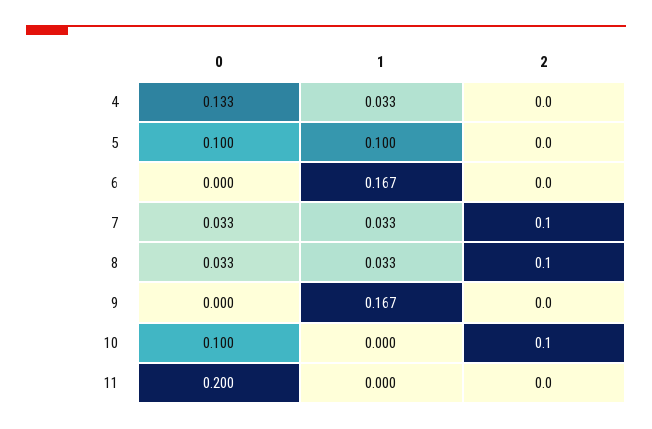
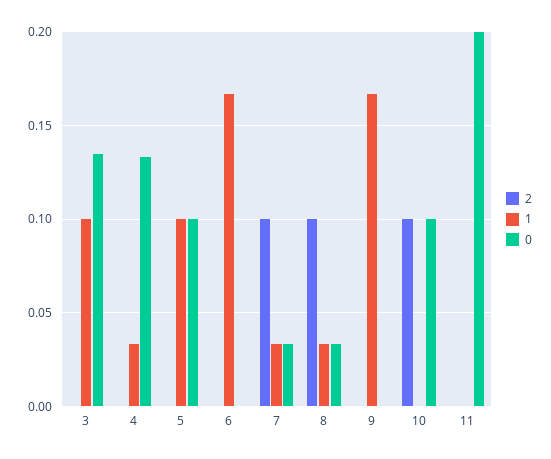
  {
    "0": {
      "4": 0.133,
      "5": 0.1,
      "6": 0,
      "7": 0.033,
      "8": 0.033,
      "9": 0,
      "10": 0.1,
-     "11": 0.2
+     "11": 0.2,
+     "3": 0.135
    },
    "1": {
      "4": 0.033,
      "5": 0.1,
      "6": 0.167,
      "7": 0.033,
      "8": 0.033,
      "9": 0.167,
      "10": 0,
-     "11": 0
+     "11": 0,
+     "3": 0.1
    },
    "2": {
      "4": 0,
      "5": 0,
      "6": 0,
      "7": 0.1,
      "8": 0.1,
      "9": 0,
      "10": 0.1,
-     "11": 0
+     "11": 0,
+     "3": 0
    }
  }

